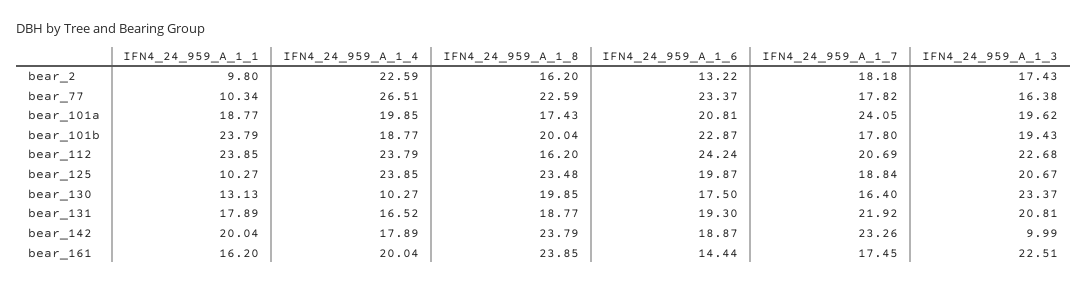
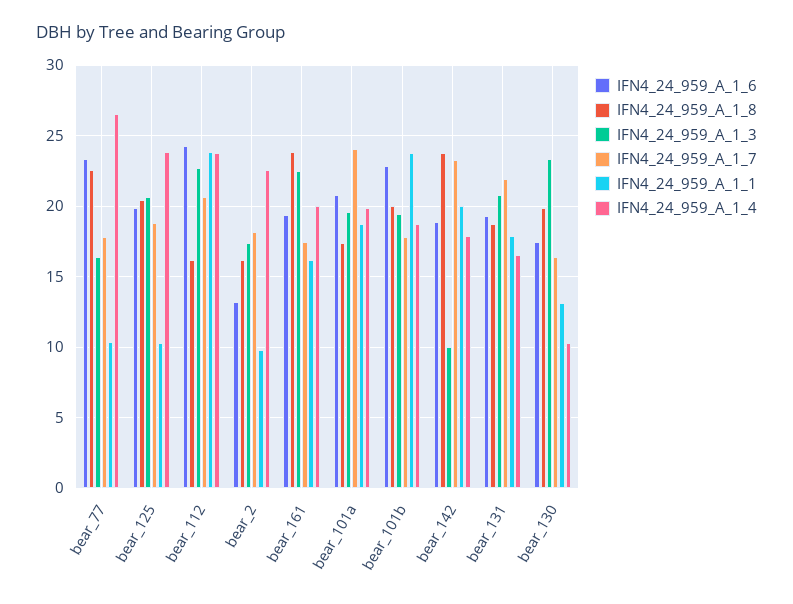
  {
    "IFN4_24_959_A_1_1": {
      "bear_2": 9.8,
      "bear_77": 10.34,
      "bear_101a": 18.77,
      "bear_101b": 23.79,
      "bear_112": 23.85,
      "bear_125": 10.27,
      "bear_130": 13.13,
      "bear_131": 17.89,
      "bear_142": 20.04,
      "bear_161": 16.2
    },
    "IFN4_24_959_A_1_4": {
      "bear_2": 22.59,
      "bear_77": 26.51,
      "bear_101a": 19.85,
      "bear_101b": 18.77,
      "bear_112": 23.79,
      "bear_125": 23.85,
      "bear_130": 10.27,
      "bear_131": 16.52,
      "bear_142": 17.89,
      "bear_161": 20.04
    },
    "IFN4_24_959_A_1_8": {
      "bear_2": 16.2,
      "bear_77": 22.59,
      "bear_101a": 17.43,
      "bear_101b": 20.04,
      "bear_112": 16.2,
-     "bear_125": 23.48,
+     "bear_125": 20.5,
      "bear_130": 19.85,
      "bear_131": 18.77,
      "bear_142": 23.79,
      "bear_161": 23.85
    },
    "IFN4_24_959_A_1_6": {
      "bear_2": 13.22,
      "bear_77": 23.37,
      "bear_101a": 20.81,
      "bear_101b": 22.87,
      "bear_112": 24.24,
      "bear_125": 19.87,
      "bear_130": 17.5,
      "bear_131": 19.3,
      "bear_142": 18.87,
-     "bear_161": 14.44
+     "bear_161": 19.5
    },
    "IFN4_24_959_A_1_7": {
      "bear_2": 18.18,
      "bear_77": 17.82,
      "bear_101a": 24.05,
      "bear_101b": 17.8,
      "bear_112": 20.69,
      "bear_125": 18.84,
      "bear_130": 16.4,
      "bear_131": 21.92,
      "bear_142": 23.26,
      "bear_161": 17.45
    },
    "IFN4_24_959_A_1_3": {
      "bear_2": 17.43,
      "bear_77": 16.38,
      "bear_101a": 19.62,
      "bear_101b": 19.43,
      "bear_112": 22.68,
      "bear_125": 20.67,
      "bear_130": 23.37,
      "bear_131": 20.81,
      "bear_142": 9.99,
      "bear_161": 22.51
    }
  }

